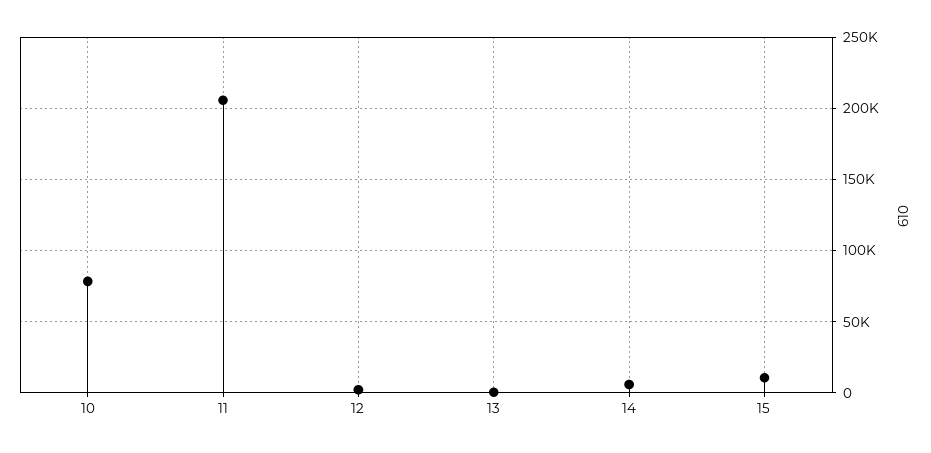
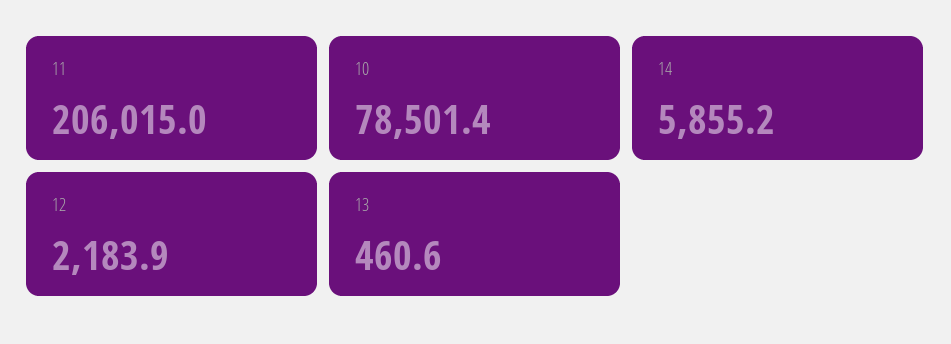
  {
    "10": 78501.4,
    "11": 206015,
    "12": 2183.9,
    "13": 460.6,
-   "14": 5855.2,
+   "14": 5855.2
-   "15": 10000
  }

